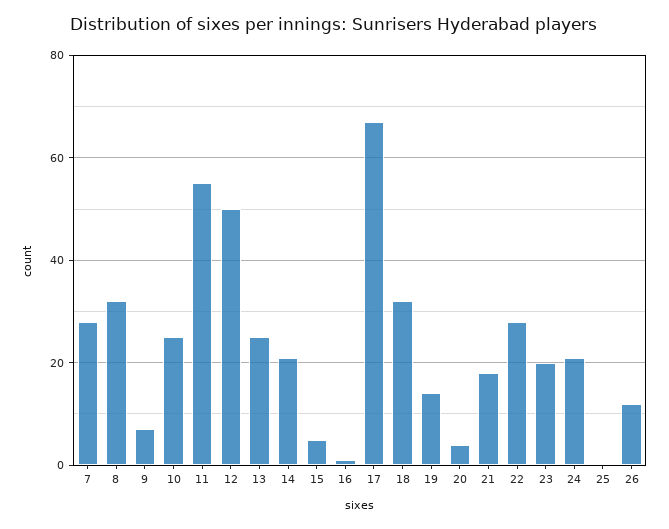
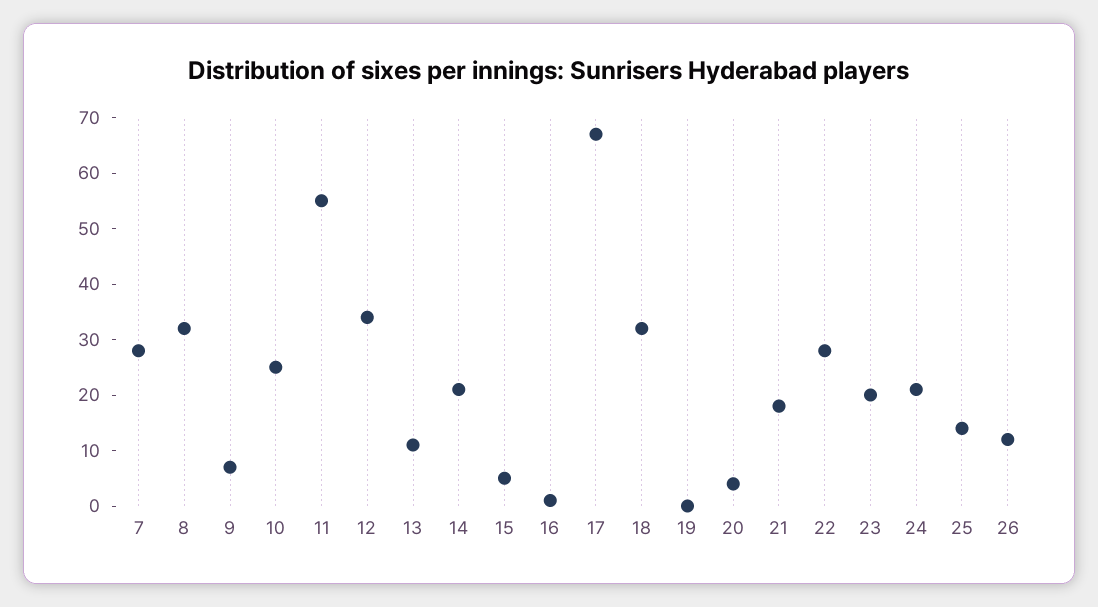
  {
    "7": 30,
    "8": 30,
    "9": 5,
    "10": 25,
    "11": 55,
-   "12": 50,
+   "12": 35,
-   "13": 25,
+   "13": 10,
    "14": 20,
    "15": 5,
    "16": 0,
    "17": 65,
    "18": 30,
-   "19": 15,
+   "19": 0,
    "20": 5,
    "21": 20,
    "22": 30,
    "23": 20,
    "24": 20,
-   "25": 0,
+   "25": 15,
    "26": 10
  }

